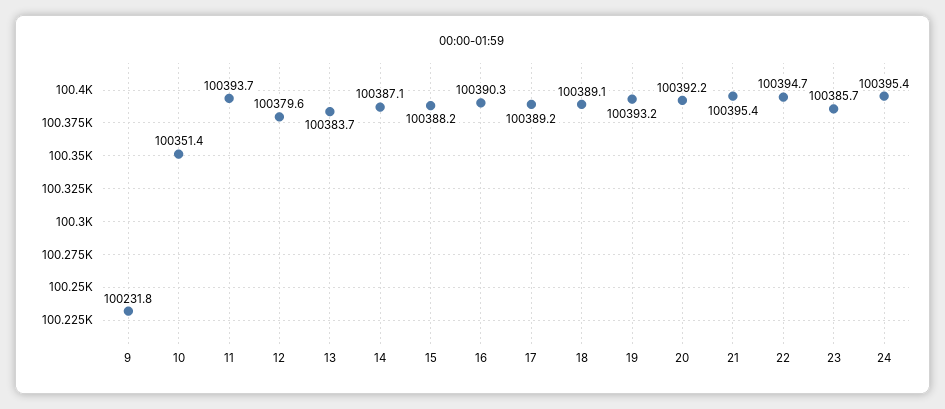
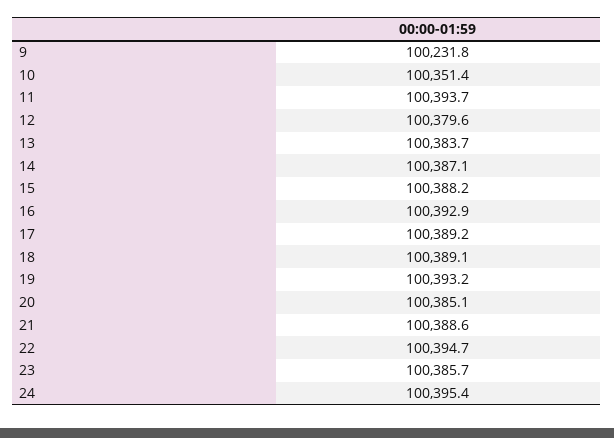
  {
    "9": 100231.8,
    "10": 100351.4,
    "11": 100393.7,
    "12": 100379.6,
    "13": 100383.7,
    "14": 100387.1,
    "15": 100388.2,
-   "16": 100390.3,
+   "16": 100392.9,
    "17": 100389.2,
    "18": 100389.1,
    "19": 100393.2,
-   "20": 100392.2,
+   "20": 100385.1,
-   "21": 100395.4,
+   "21": 100388.6,
    "22": 100394.7,
    "23": 100385.7,
    "24": 100395.4
  }

